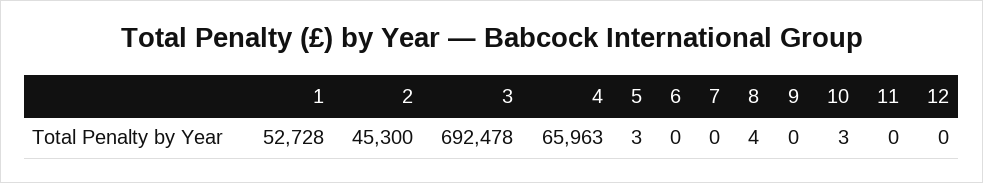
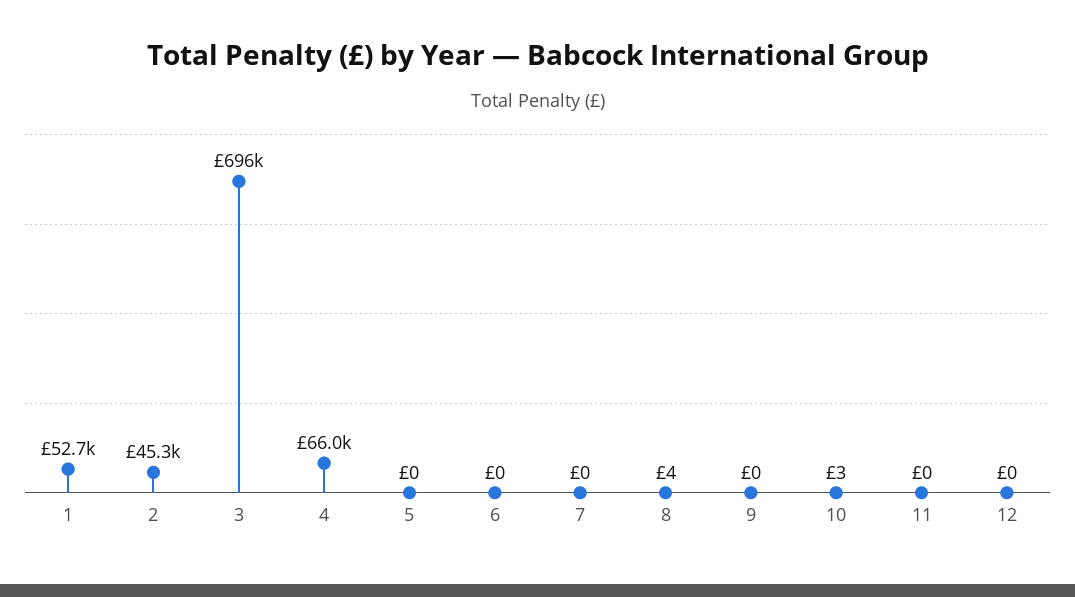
  {
    "1": 52728,
    "2": 45300,
-   "3": 692478,
+   "3": 696000,
    "4": 65963,
-   "5": 3,
+   "5": 0,
    "6": 0,
    "7": 0,
    "8": 4,
    "9": 0,
    "10": 3,
    "11": 0,
    "12": 0
  }

